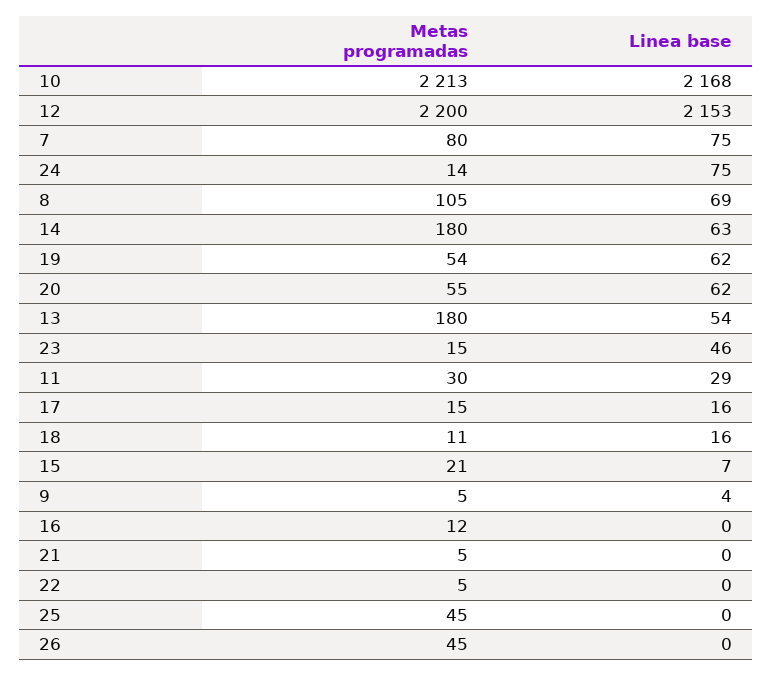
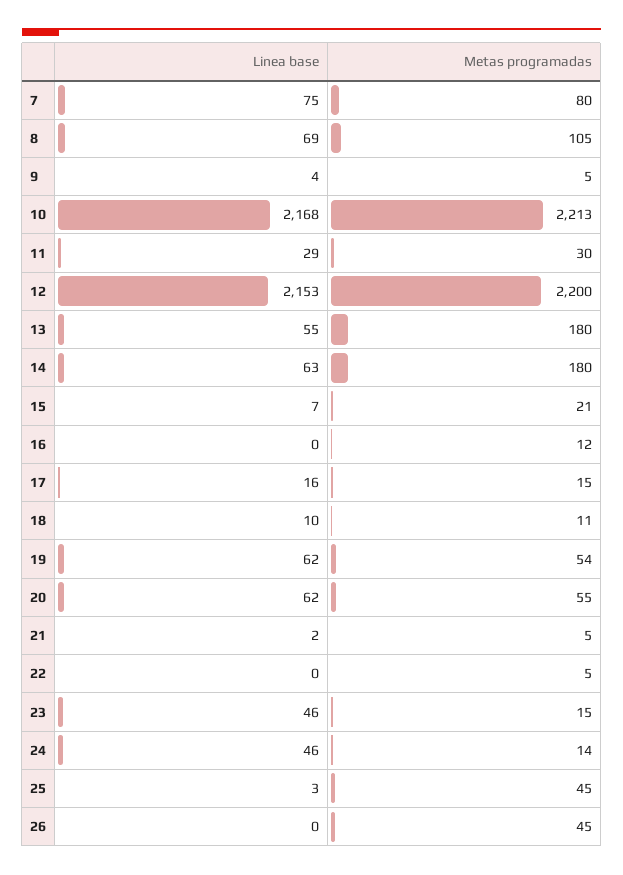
  {
    "Metas programadas": {
      "10": 2213,
      "12": 2200,
      "7": 80,
      "24": 14,
      "8": 105,
      "14": 180,
      "19": 54,
      "20": 55,
      "13": 180,
      "23": 15,
      "11": 30,
      "17": 15,
      "18": 11,
      "15": 21,
      "9": 5,
      "16": 12,
      "21": 5,
      "22": 5,
      "25": 45,
      "26": 45
    },
    "Linea base": {
      "10": 2168,
      "12": 2153,
      "7": 75,
-     "24": 75,
+     "24": 46,
      "8": 69,
      "14": 63,
      "19": 62,
      "20": 62,
-     "13": 54,
+     "13": 55,
      "23": 46,
      "11": 29,
      "17": 16,
-     "18": 16,
+     "18": 10,
      "15": 7,
      "9": 4,
      "16": 0,
-     "21": 0,
+     "21": 2,
      "22": 0,
-     "25": 0,
+     "25": 3,
      "26": 0
    }
  }

